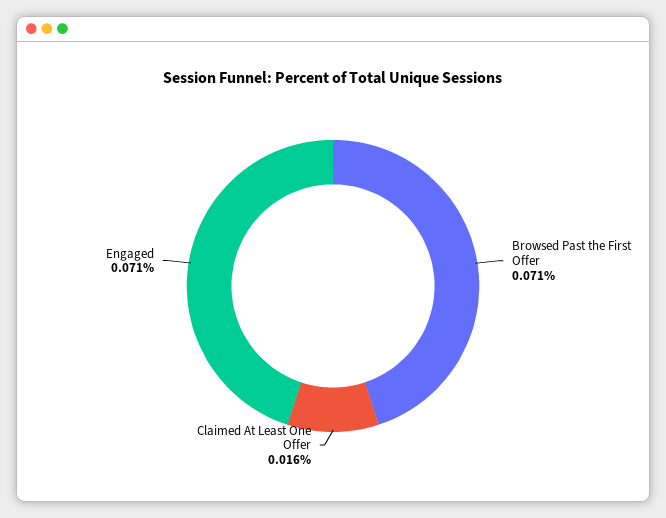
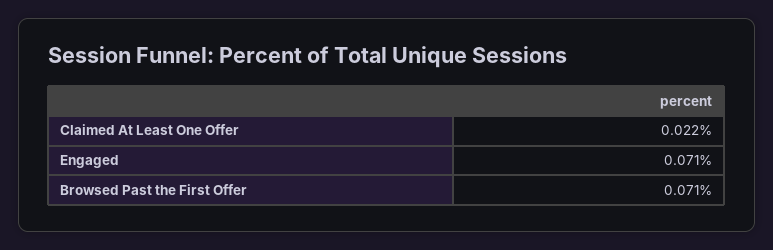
  {
    "Browsed Past the First Offer": 0.071,
-   "Claimed At Least One Offer": 0.016,
+   "Claimed At Least One Offer": 0.022,
    "Engaged": 0.071
  }

